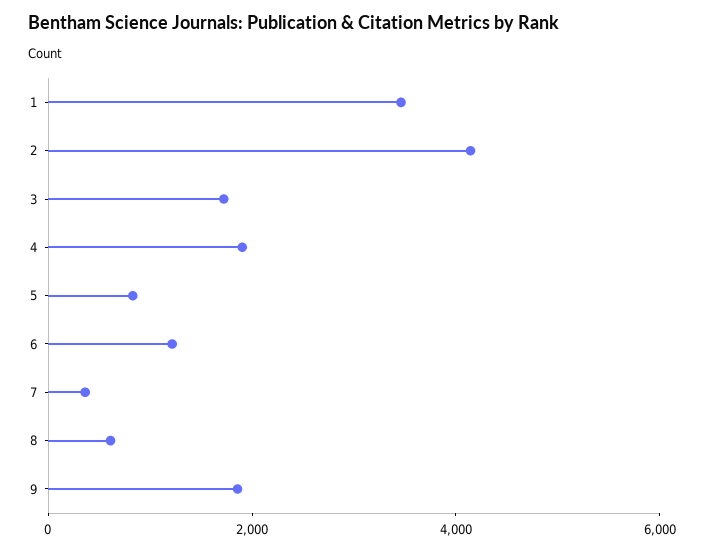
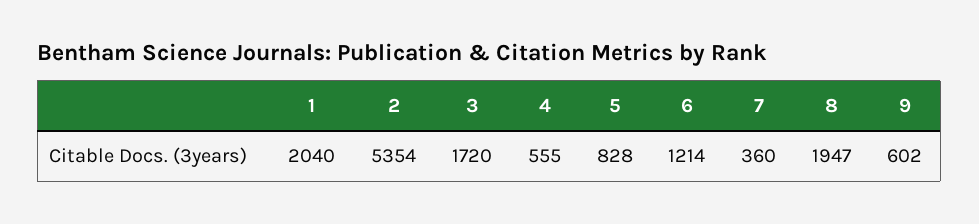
  {
-   "1": 3500,
+   "1": 2040,
-   "2": 4000,
+   "2": 5354,
    "3": 1720,
-   "4": 2000,
+   "4": 555,
    "5": 828,
    "6": 1214,
    "7": 360,
-   "8": 500,
+   "8": 1947,
-   "9": 2000
+   "9": 602
  }

